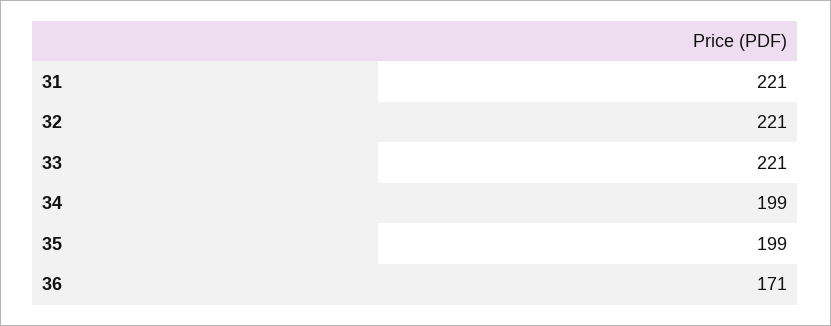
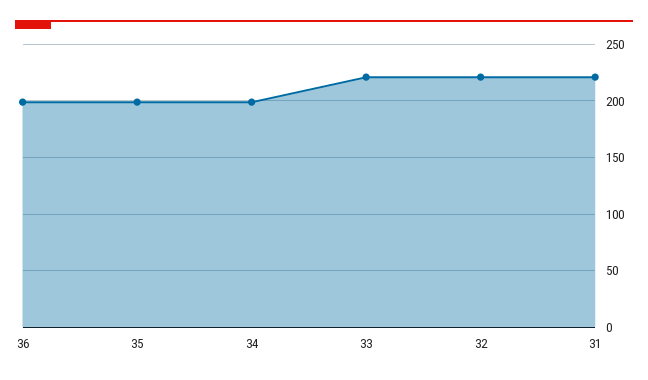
  {
    "31": 221,
    "32": 221,
    "33": 221,
    "34": 199,
    "35": 199,
-   "36": 171
+   "36": 200
  }

